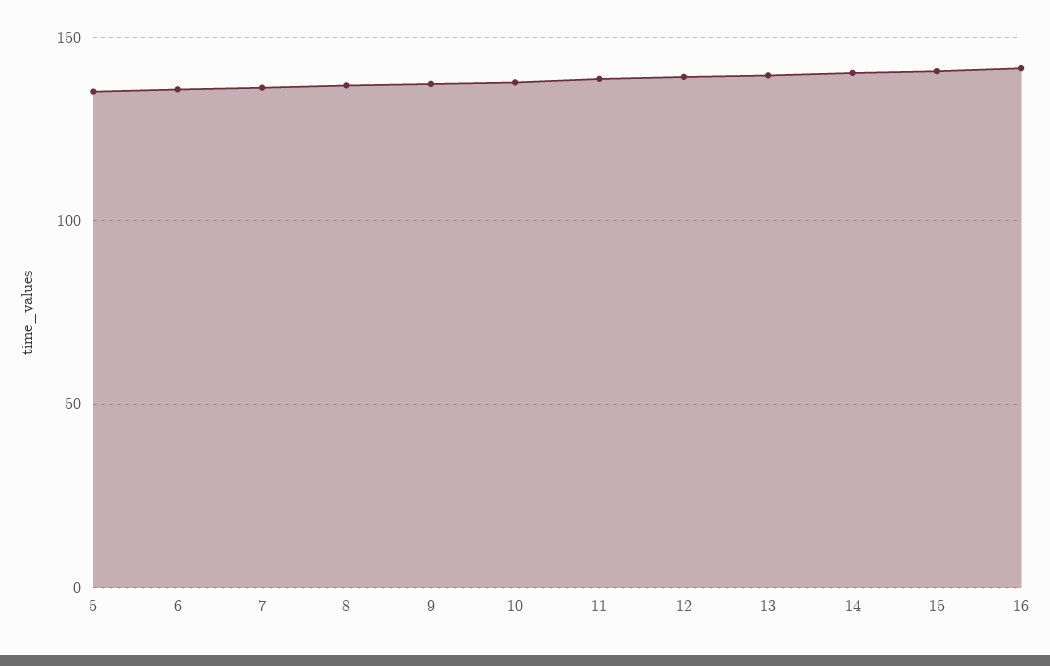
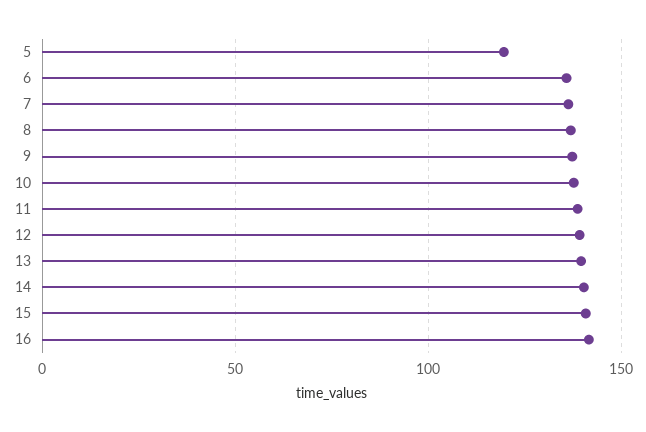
  {
-   "5": 135,
+   "5": 120,
    "6": 135,
    "7": 135,
    "8": 135,
    "9": 135,
    "10": 140,
    "11": 140,
    "12": 140,
    "13": 140,
    "14": 140,
    "15": 140,
    "16": 140
  }

